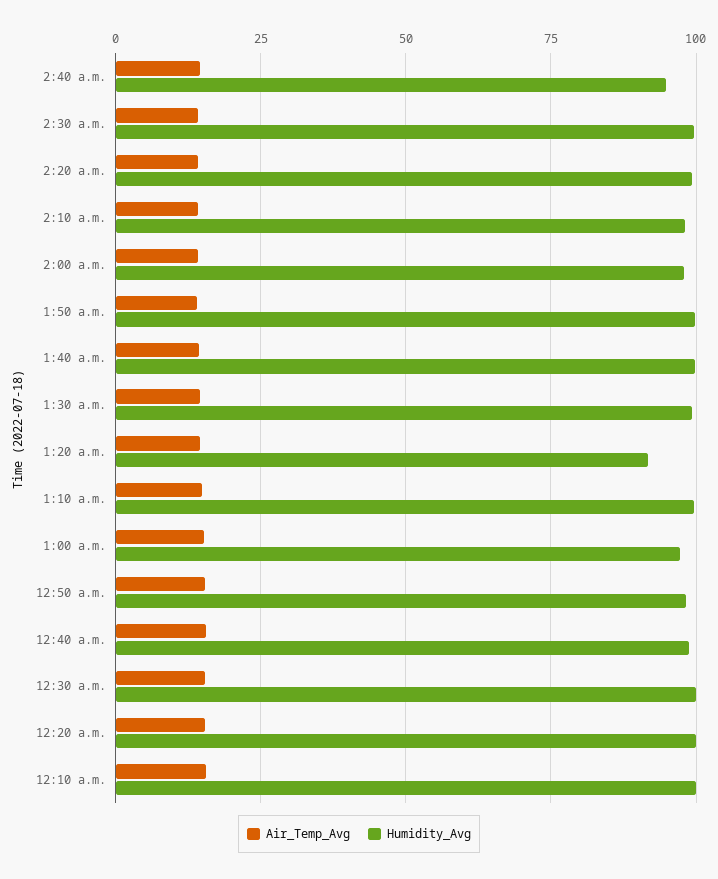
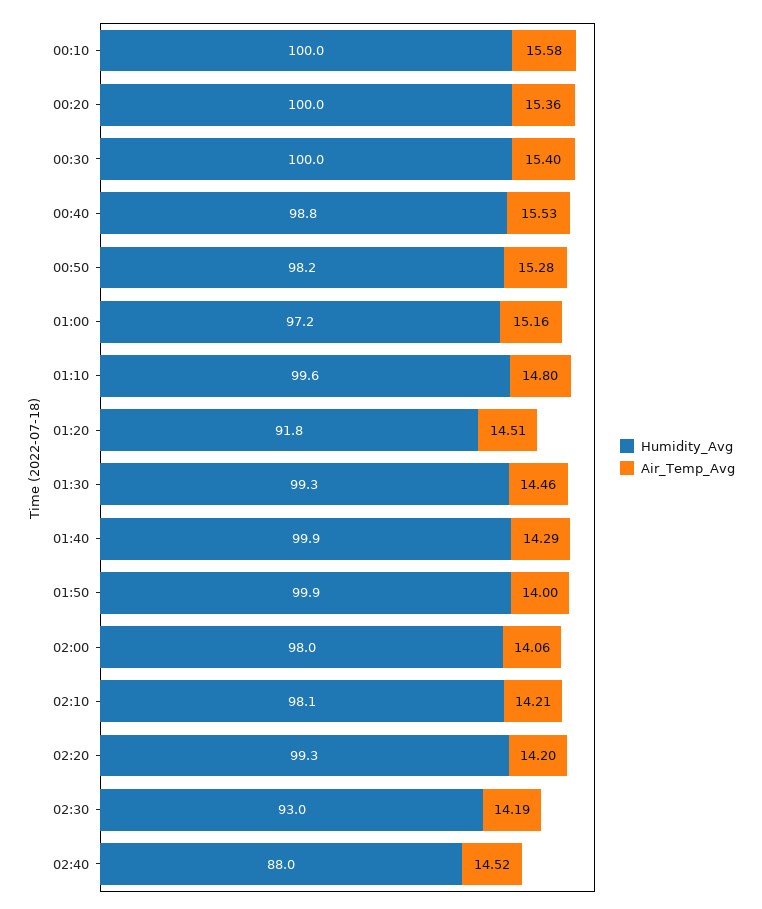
  {
    "Air_Temp_Avg": {
      "2:40 a.m.": 14.52,
      "2:30 a.m.": 14.19,
      "2:20 a.m.": 14.2,
      "2:10 a.m.": 14.21,
      "2:00 a.m.": 14.06,
      "1:50 a.m.": 14,
      "1:40 a.m.": 14.29,
      "1:30 a.m.": 14.46,
      "1:20 a.m.": 14.51,
      "1:10 a.m.": 14.8,
      "1:00 a.m.": 15.16,
      "12:50 a.m.": 15.28,
      "12:40 a.m.": 15.53,
      "12:30 a.m.": 15.4,
      "12:20 a.m.": 15.36,
      "12:10 a.m.": 15.58
    },
    "Humidity_Avg": {
-     "2:40 a.m.": 95,
+     "2:40 a.m.": 88,
-     "2:30 a.m.": 100,
+     "2:30 a.m.": 93,
      "2:20 a.m.": 99.3,
      "2:10 a.m.": 98.1,
      "2:00 a.m.": 98,
      "1:50 a.m.": 99.9,
      "1:40 a.m.": 99.9,
      "1:30 a.m.": 99.3,
      "1:20 a.m.": 91.8,
      "1:10 a.m.": 99.6,
      "1:00 a.m.": 97.2,
      "12:50 a.m.": 98.2,
      "12:40 a.m.": 98.8,
      "12:30 a.m.": 100,
      "12:20 a.m.": 100,
      "12:10 a.m.": 100
    }
  }

